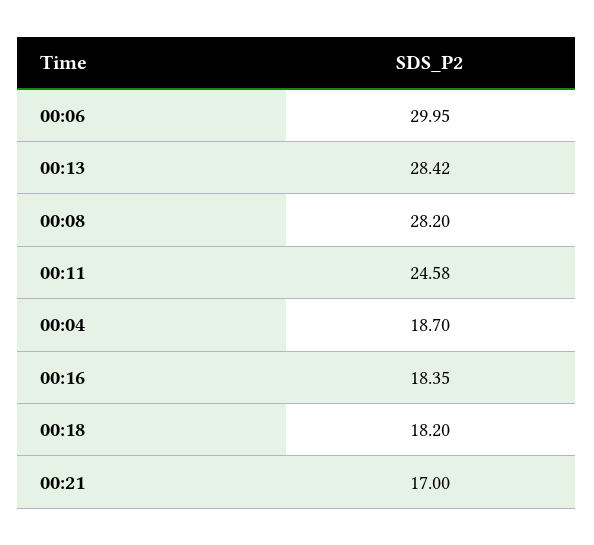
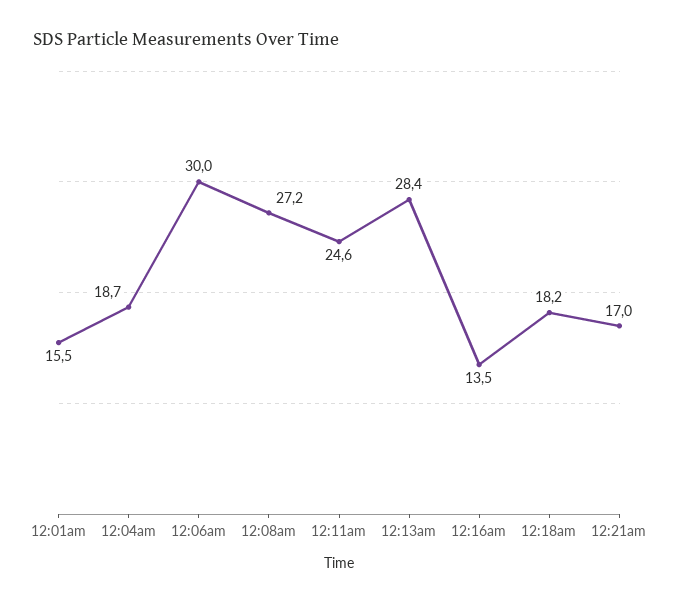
  {
    "00:06": 29.95,
    "00:13": 28.42,
-   "00:08": 28.2,
+   "00:08": 27.2,
    "00:11": 24.58,
    "00:04": 18.7,
-   "00:16": 18.35,
+   "00:16": 13.5,
    "00:18": 18.2,
-   "00:21": 17
+   "00:21": 17,
+   "12:01am": 15.5
  }

